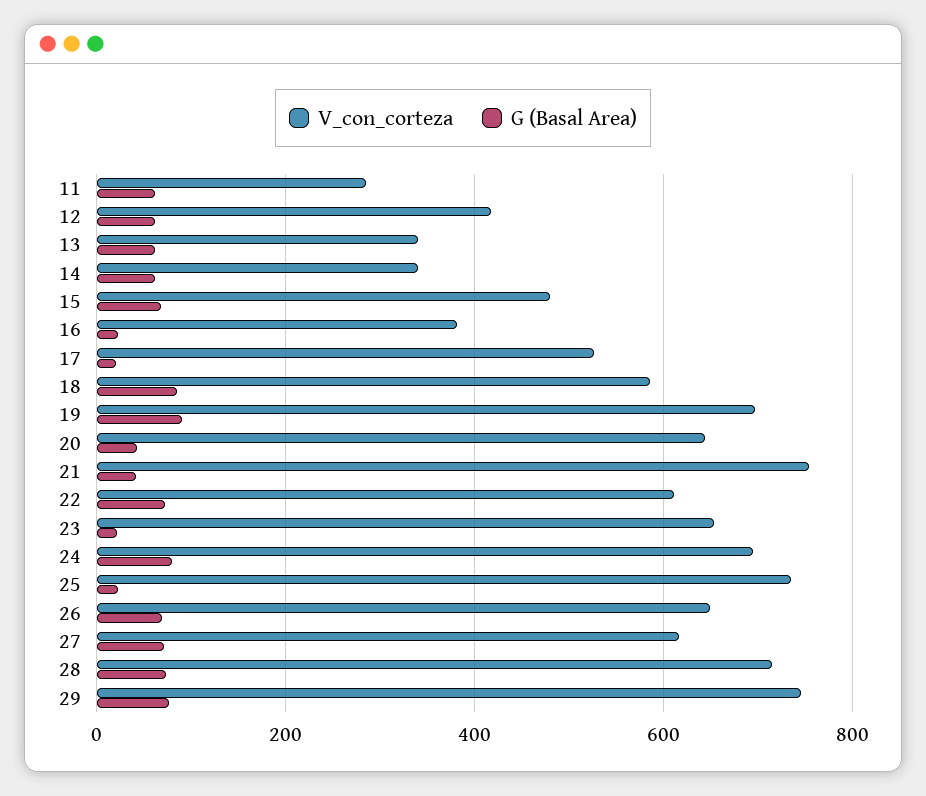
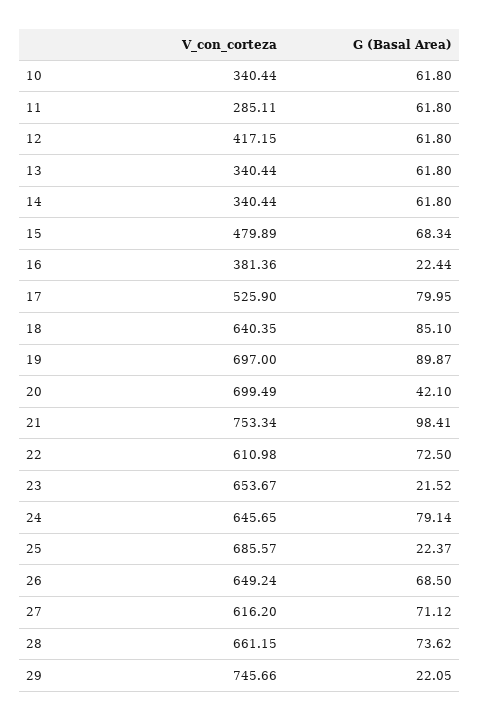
  {
    "V_con_corteza": {
      "11": 285.11,
      "12": 417.15,
      "13": 340.44,
      "14": 340.44,
      "15": 479.89,
      "16": 381.36,
      "17": 525.9,
-     "18": 580,
+     "18": 640.35,
      "19": 697,
-     "20": 640,
+     "20": 699.49,
      "21": 753.34,
      "22": 610.98,
      "23": 653.67,
-     "24": 700,
+     "24": 645.65,
-     "25": 740,
+     "25": 685.57,
      "26": 649.24,
      "27": 616.2,
-     "28": 720,
+     "28": 661.15,
-     "29": 745.66
+     "29": 745.66,
+     "10": 340.44
    },
    "G (Basal Area)": {
      "11": 61.8,
      "12": 61.8,
      "13": 61.8,
      "14": 61.8,
      "15": 68.34,
      "16": 22.44,
-     "17": 20,
+     "17": 79.95,
      "18": 85.1,
      "19": 89.87,
      "20": 42.1,
-     "21": 40,
+     "21": 98.41,
      "22": 72.5,
      "23": 21.52,
      "24": 79.14,
      "25": 22.37,
      "26": 68.5,
      "27": 71.12,
      "28": 73.62,
-     "29": 80
+     "29": 22.05,
+     "10": 61.8
    }
  }

